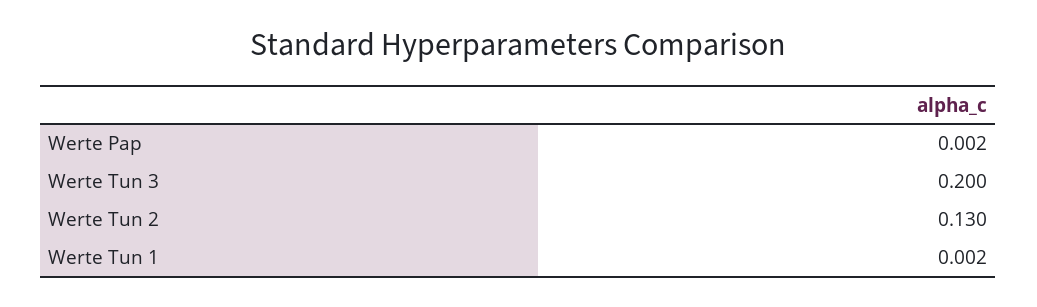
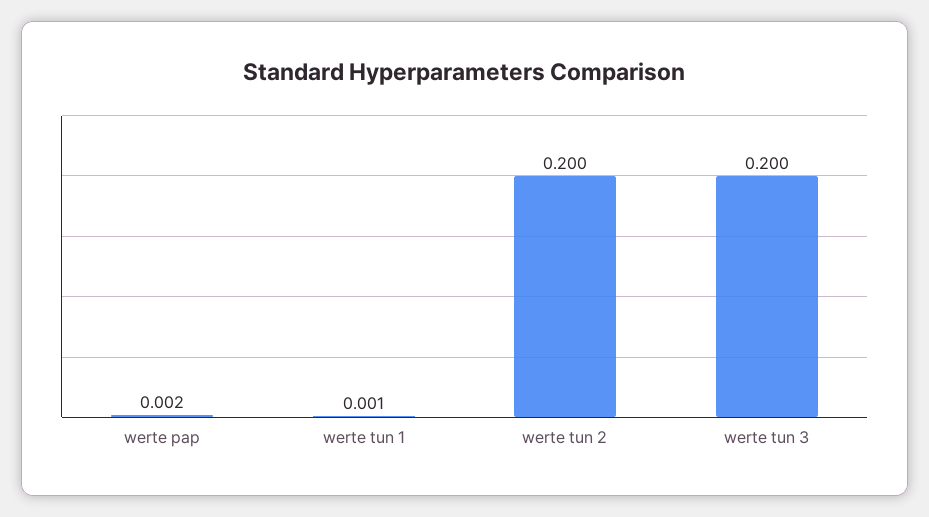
  {
    "Werte Pap": 0.002,
    "Werte Tun 3": 0.2,
-   "Werte Tun 2": 0.13,
+   "Werte Tun 2": 0.2,
-   "Werte Tun 1": 0.002
+   "Werte Tun 1": 0.001
  }

